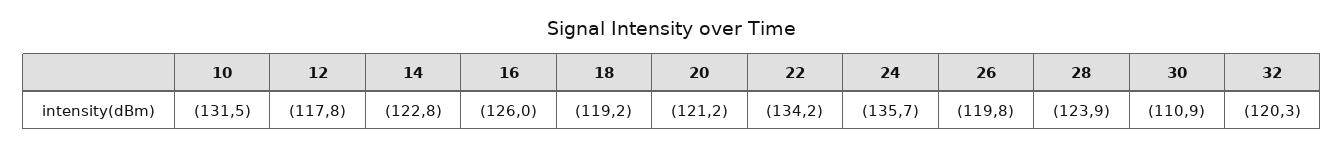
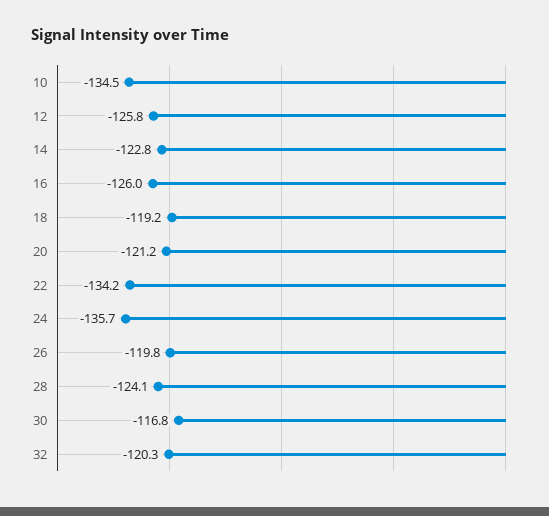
  {
-   "10": -131.5,
+   "10": -134.5,
-   "12": -117.8,
+   "12": -125.8,
    "14": -122.8,
    "16": -126,
    "18": -119.2,
    "20": -121.2,
    "22": -134.2,
    "24": -135.7,
    "26": -119.8,
-   "28": -123.9,
+   "28": -124.1,
-   "30": -110.9,
+   "30": -116.8,
    "32": -120.3
  }

